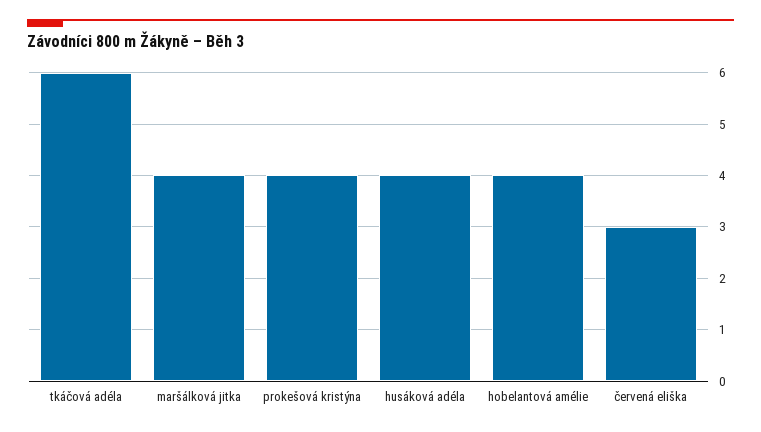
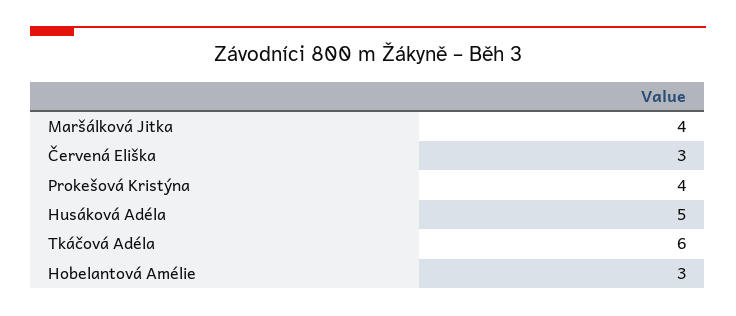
  {
    "tkáčová adéla": 6,
    "maršálková jitka": 4,
    "prokešová kristýna": 4,
-   "husáková adéla": 4,
+   "husáková adéla": 5,
-   "hobelantová amélie": 4,
+   "hobelantová amélie": 3,
    "červená eliška": 3
  }

